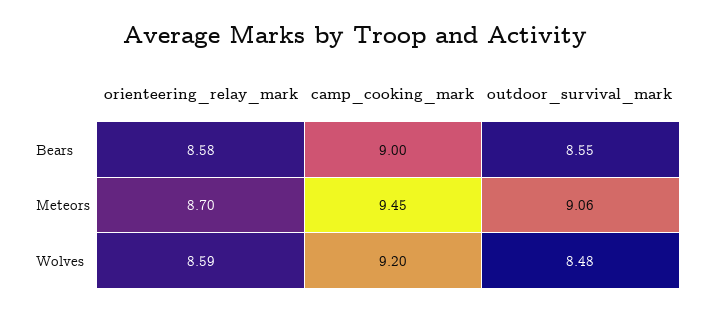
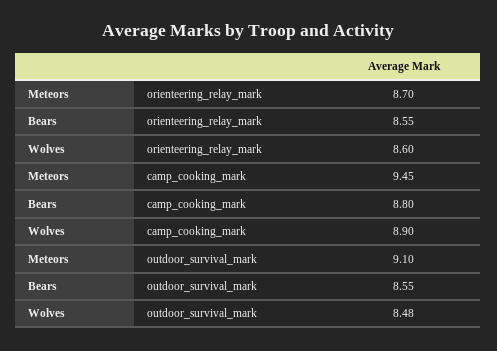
  {
    "orienteering_relay_mark": {
-     "Bears": 8.58,
+     "Bears": 8.55,
      "Meteors": 8.7,
-     "Wolves": 8.59
+     "Wolves": 8.6
    },
    "camp_cooking_mark": {
-     "Bears": 9,
+     "Bears": 8.8,
      "Meteors": 9.45,
-     "Wolves": 9.2
+     "Wolves": 8.9
    },
    "outdoor_survival_mark": {
      "Bears": 8.55,
-     "Meteors": 9.06,
+     "Meteors": 9.1,
      "Wolves": 8.48
    }
  }

